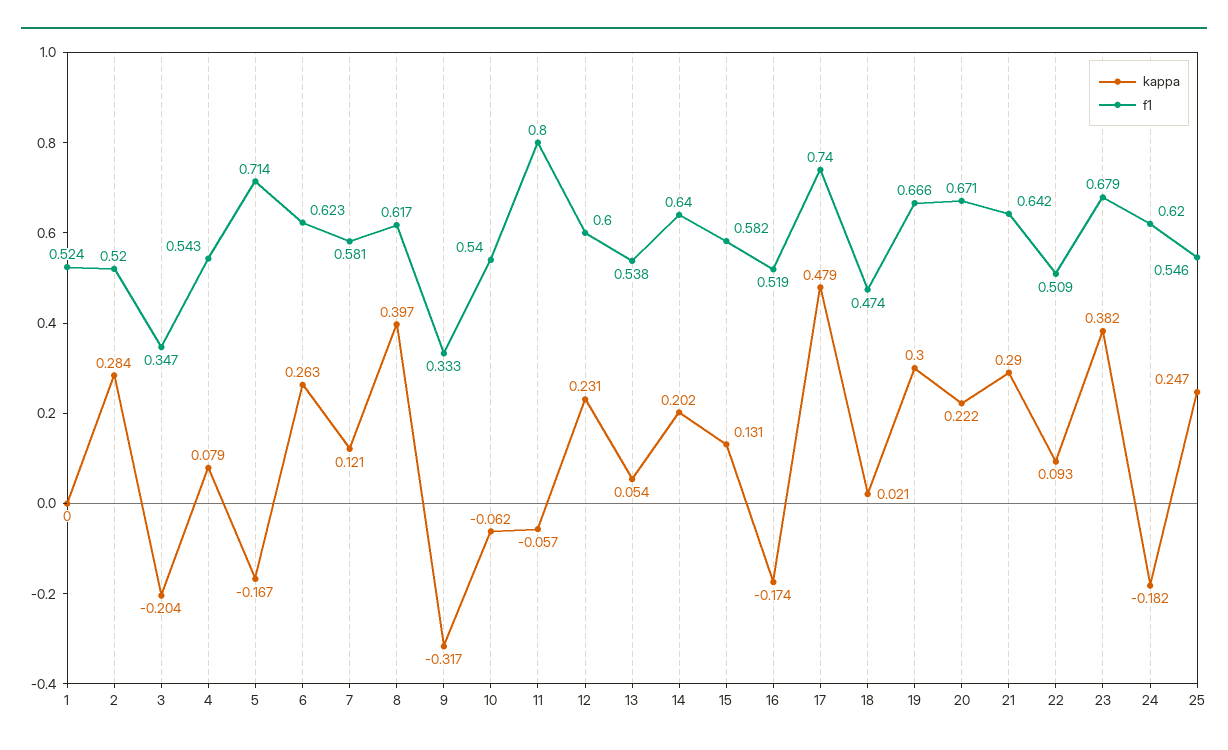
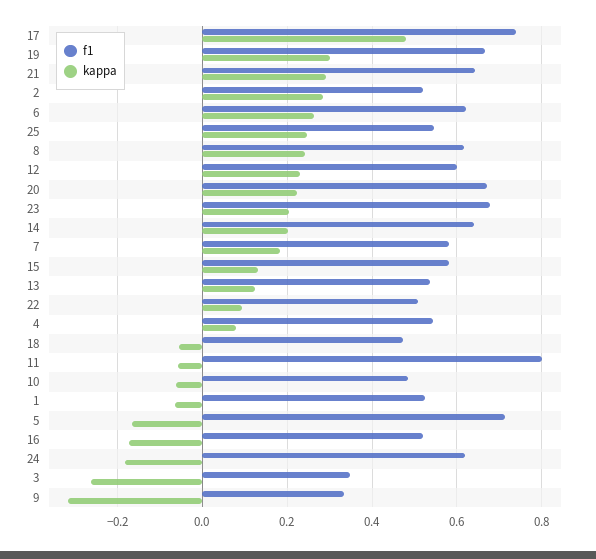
  {
    "kappa": {
-     "1": 0,
+     "1": -0.06,
      "2": 0.284,
-     "3": -0.204,
+     "3": -0.26,
      "4": 0.079,
      "5": -0.167,
      "6": 0.263,
-     "7": 0.121,
+     "7": 0.18,
-     "8": 0.397,
+     "8": 0.24,
      "9": -0.317,
      "10": -0.062,
      "11": -0.057,
      "12": 0.231,
-     "13": 0.054,
+     "13": 0.12,
      "14": 0.202,
      "15": 0.131,
      "16": -0.174,
      "17": 0.479,
-     "18": 0.021,
+     "18": -0.06,
      "19": 0.3,
      "20": 0.222,
      "21": 0.29,
      "22": 0.093,
-     "23": 0.382,
+     "23": 0.2,
      "24": -0.182,
      "25": 0.247
    },
    "f1": {
      "1": 0.524,
      "2": 0.52,
      "3": 0.347,
      "4": 0.543,
      "5": 0.714,
      "6": 0.623,
      "7": 0.581,
      "8": 0.617,
      "9": 0.333,
-     "10": 0.54,
+     "10": 0.48,
      "11": 0.8,
      "12": 0.6,
      "13": 0.538,
      "14": 0.64,
      "15": 0.582,
      "16": 0.519,
      "17": 0.74,
      "18": 0.474,
      "19": 0.666,
      "20": 0.671,
      "21": 0.642,
      "22": 0.509,
      "23": 0.679,
      "24": 0.62,
      "25": 0.546
    }
  }

